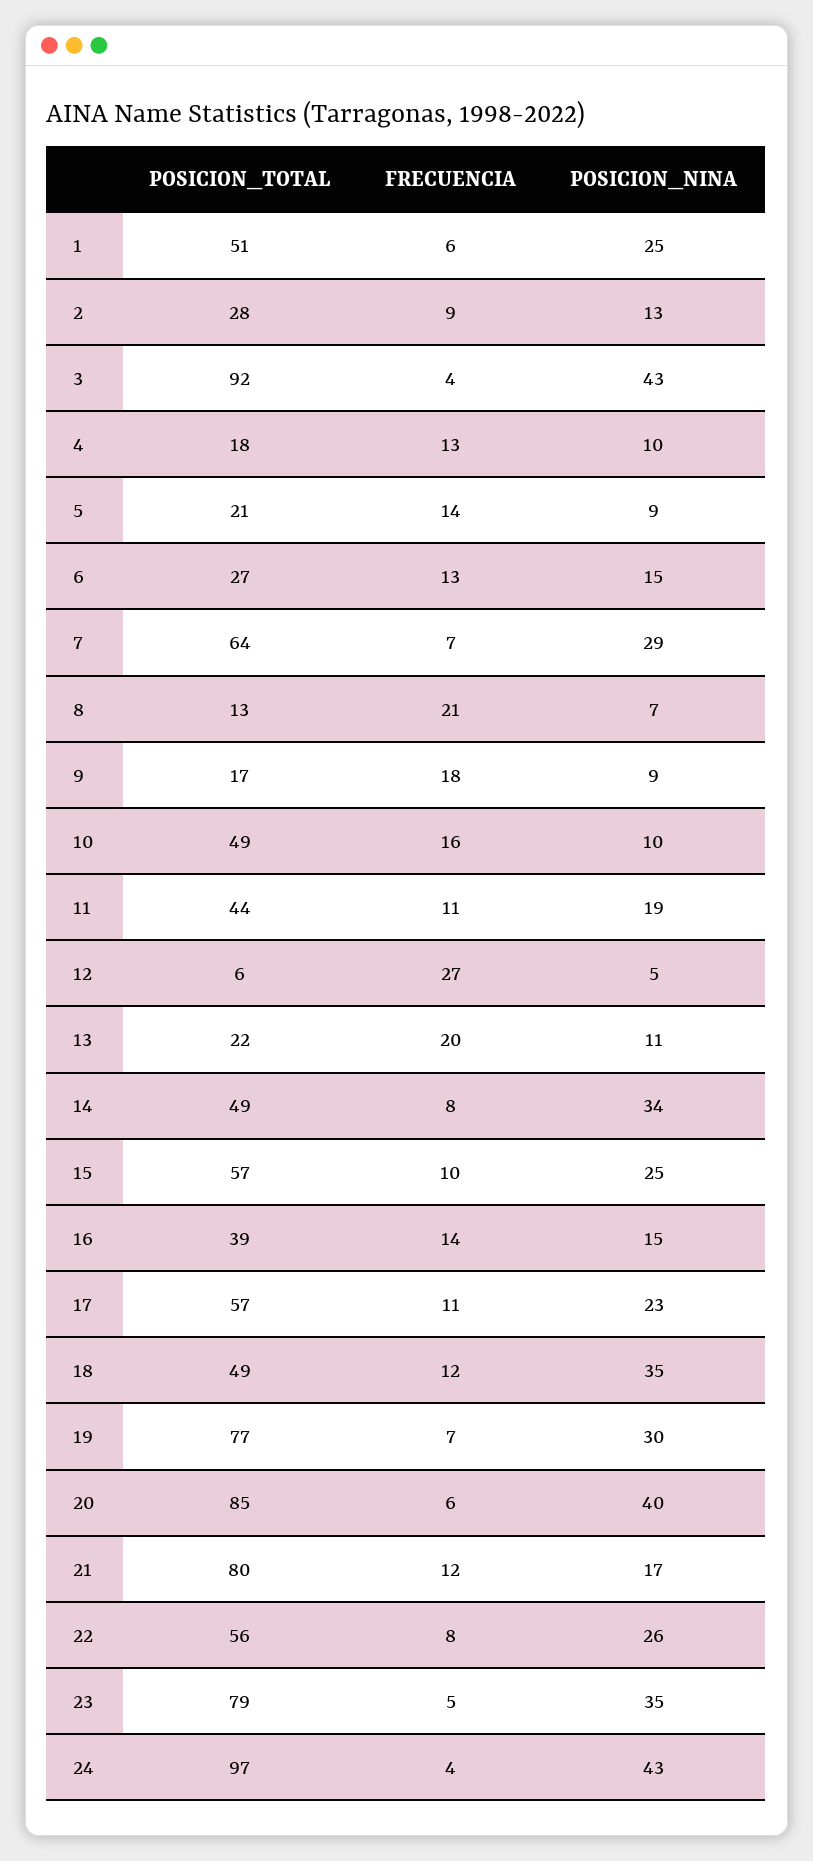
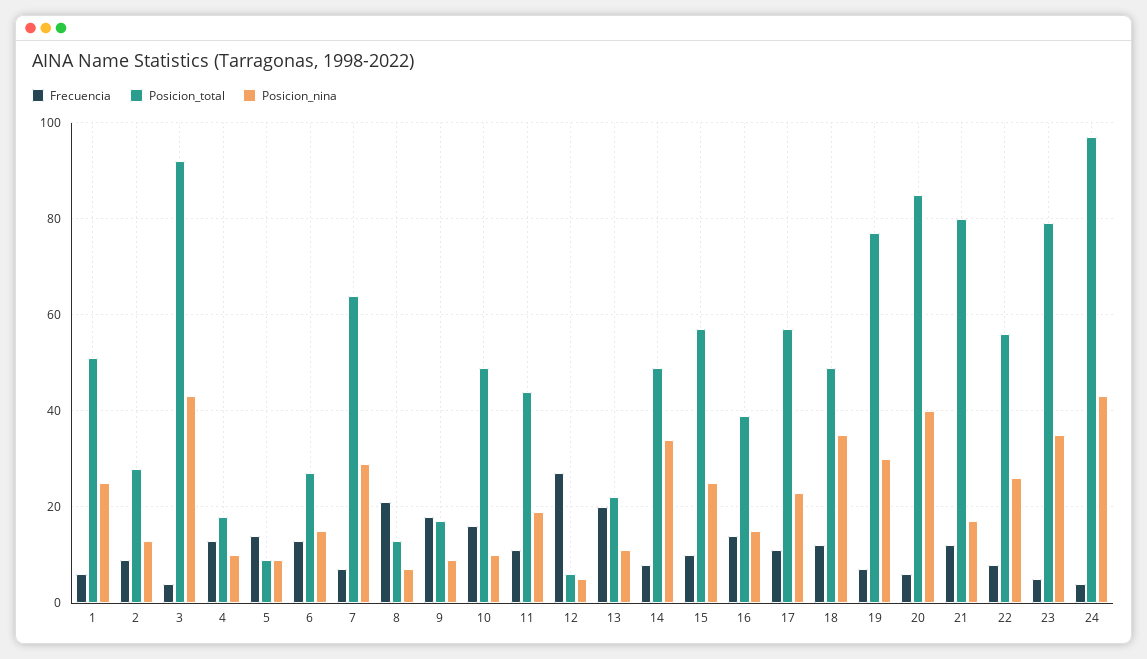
  {
    "POSICION_TOTAL": {
      "1": 51,
      "2": 28,
      "3": 92,
      "4": 18,
-     "5": 21,
+     "5": 10,
      "6": 27,
      "7": 64,
      "8": 13,
      "9": 17,
      "10": 49,
      "11": 44,
      "12": 6,
      "13": 22,
      "14": 49,
      "15": 57,
      "16": 39,
      "17": 57,
      "18": 49,
      "19": 77,
      "20": 85,
      "21": 80,
      "22": 56,
      "23": 79,
      "24": 97
    },
    "FRECUENCIA": {
      "1": 6,
      "2": 9,
      "3": 4,
      "4": 13,
      "5": 14,
      "6": 13,
      "7": 7,
      "8": 21,
      "9": 18,
      "10": 16,
      "11": 11,
      "12": 27,
      "13": 20,
      "14": 8,
      "15": 10,
      "16": 14,
      "17": 11,
      "18": 12,
      "19": 7,
      "20": 6,
      "21": 12,
      "22": 8,
      "23": 5,
      "24": 4
    },
    "POSICION_NINA": {
      "1": 25,
      "2": 13,
      "3": 43,
      "4": 10,
      "5": 9,
      "6": 15,
      "7": 29,
      "8": 7,
      "9": 9,
      "10": 10,
      "11": 19,
      "12": 5,
      "13": 11,
      "14": 34,
      "15": 25,
      "16": 15,
      "17": 23,
      "18": 35,
      "19": 30,
      "20": 40,
      "21": 17,
      "22": 26,
      "23": 35,
      "24": 43
    }
  }

